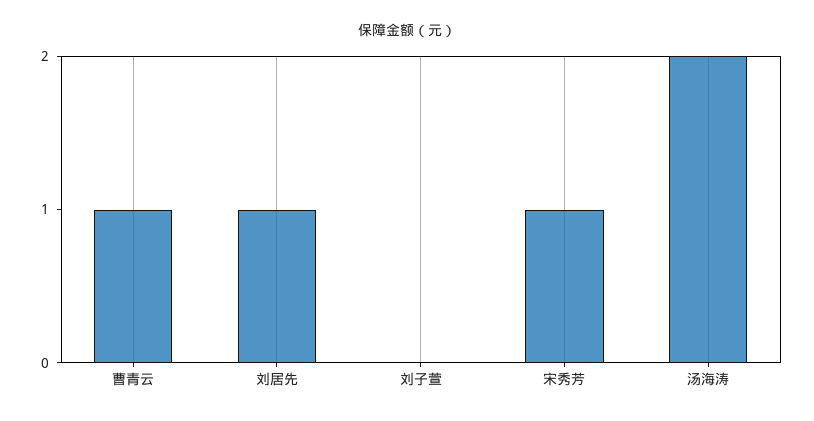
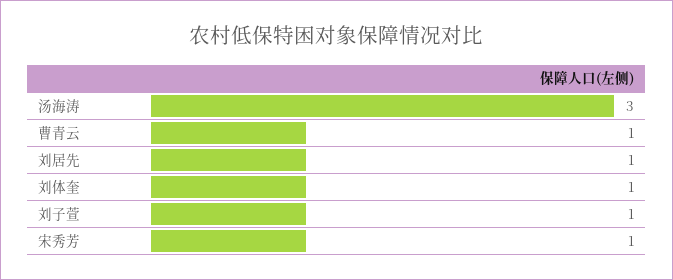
  {
    "曹青云": 1,
    "刘居先": 1,
-   "刘子萱": 0,
+   "刘子萱": 1,
    "宋秀芳": 1,
-   "汤海涛": 2
+   "汤海涛": 3,
+   "刘体奎": 1
  }

